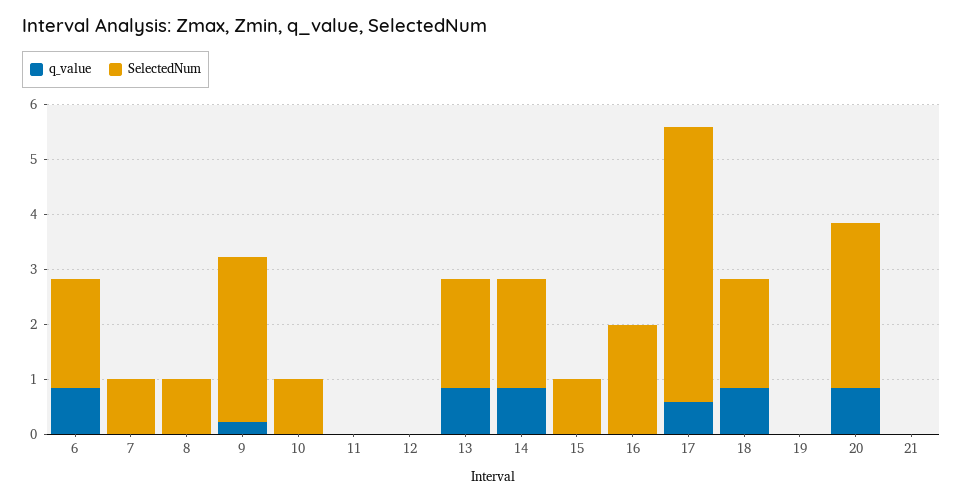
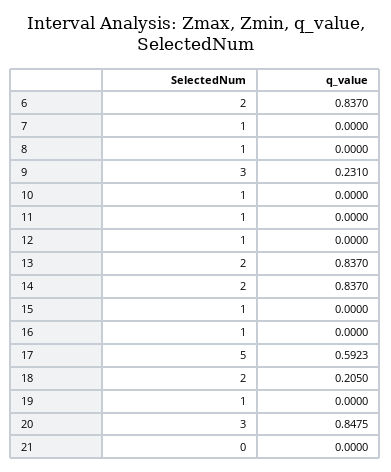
  {
    "q_value": {
      "6": 0.837,
      "7": 0,
      "8": 0,
      "9": 0.231,
      "10": 0,
      "11": 0,
      "12": 0,
      "13": 0.837,
      "14": 0.837,
      "15": 0,
      "16": 0,
      "17": 0.5923,
-     "18": 0.8,
+     "18": 0.205,
      "19": 0,
      "20": 0.8475,
      "21": 0
    },
    "SelectedNum": {
      "6": 2,
      "7": 1,
      "8": 1,
      "9": 3,
      "10": 1,
-     "11": 0,
+     "11": 1,
-     "12": 0,
+     "12": 1,
      "13": 2,
      "14": 2,
      "15": 1,
-     "16": 2,
+     "16": 1,
      "17": 5,
      "18": 2,
-     "19": 0,
+     "19": 1,
      "20": 3,
      "21": 0
    }
  }

